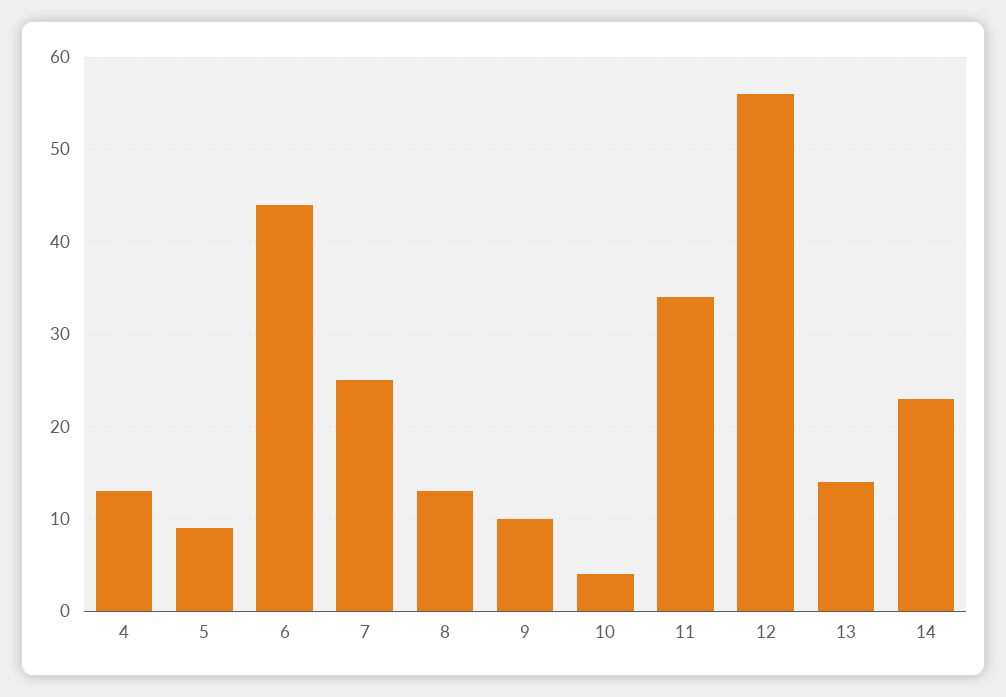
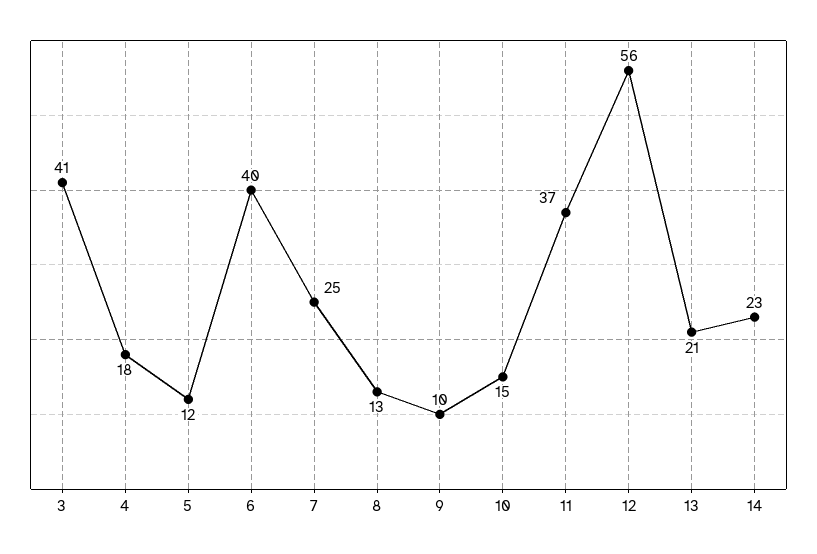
  {
-   "4": 13,
+   "4": 18,
-   "5": 9,
+   "5": 12,
-   "6": 44,
+   "6": 40,
    "7": 25,
    "8": 13,
    "9": 10,
-   "10": 4,
+   "10": 15,
-   "11": 34,
+   "11": 37,
    "12": 56,
-   "13": 14,
+   "13": 21,
-   "14": 23
+   "14": 23,
+   "3": 41
  }

